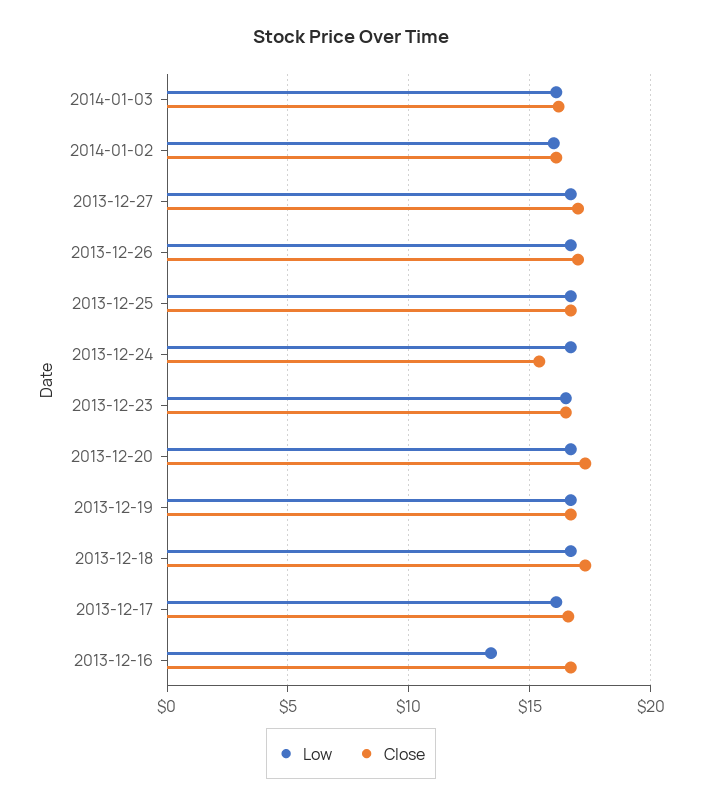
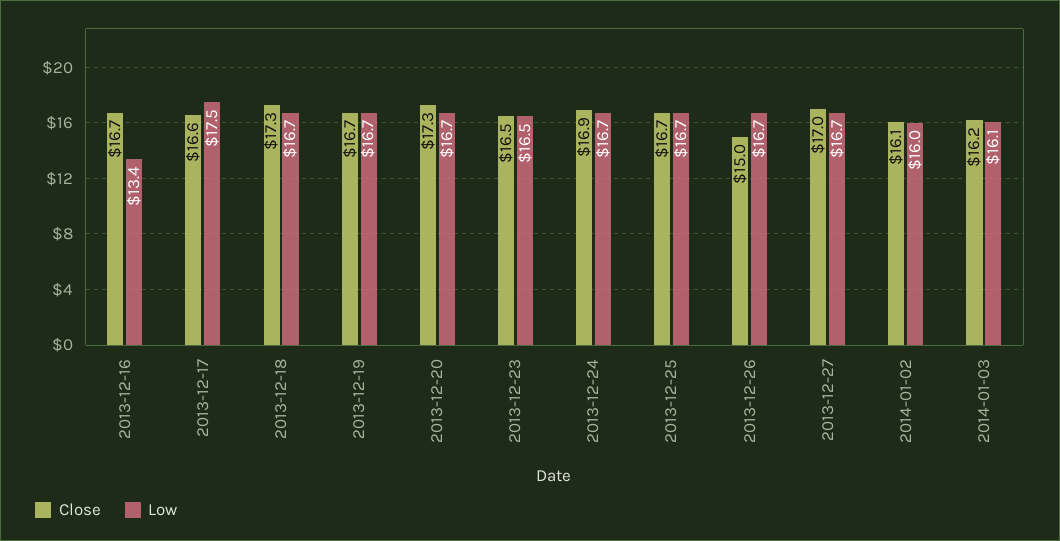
  {
    "Low": {
      "2014-01-03": 16.1,
      "2014-01-02": 16,
      "2013-12-27": 16.7,
      "2013-12-26": 16.7,
      "2013-12-25": 16.7,
      "2013-12-24": 16.7,
      "2013-12-23": 16.5,
      "2013-12-20": 16.7,
      "2013-12-19": 16.7,
      "2013-12-18": 16.7,
-     "2013-12-17": 16,
+     "2013-12-17": 17.5,
      "2013-12-16": 13.4
    },
    "Close": {
      "2014-01-03": 16.2,
      "2014-01-02": 16.1,
      "2013-12-27": 17,
-     "2013-12-26": 17,
+     "2013-12-26": 15,
      "2013-12-25": 16.7,
-     "2013-12-24": 15.5,
+     "2013-12-24": 16.9,
      "2013-12-23": 16.5,
      "2013-12-20": 17.3,
      "2013-12-19": 16.7,
      "2013-12-18": 17.3,
      "2013-12-17": 16.6,
      "2013-12-16": 16.7
    }
  }

